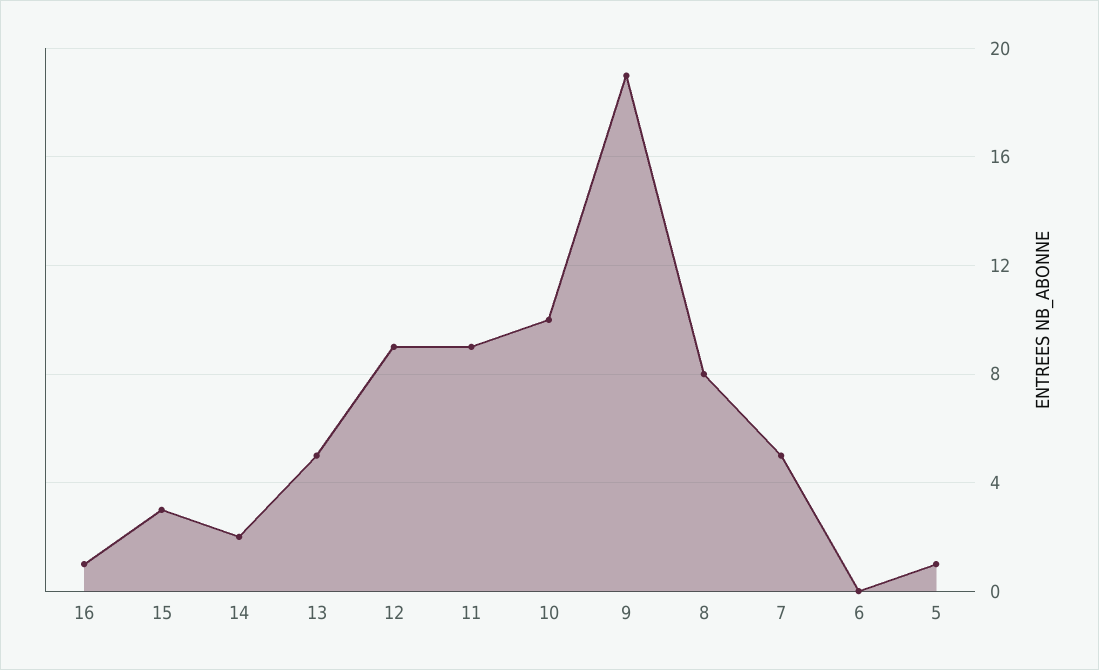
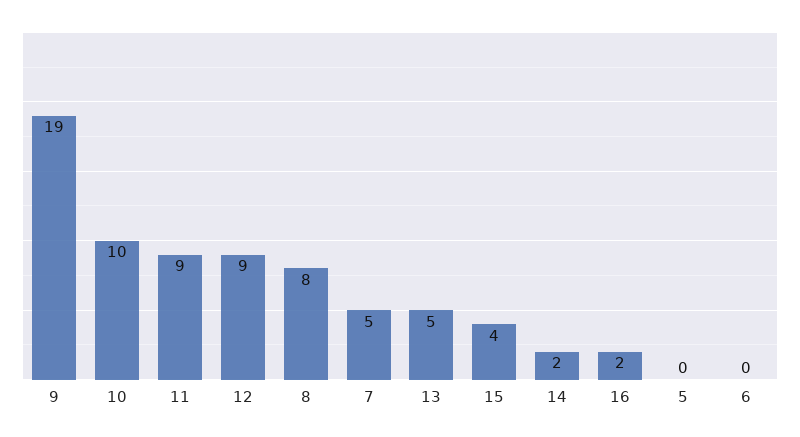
  {
-   "16": 1,
+   "16": 2,
-   "15": 3,
+   "15": 4,
    "14": 2,
    "13": 5,
    "12": 9,
    "11": 9,
    "10": 10,
    "9": 19,
    "8": 8,
    "7": 5,
    "6": 0,
-   "5": 1
+   "5": 0
  }

